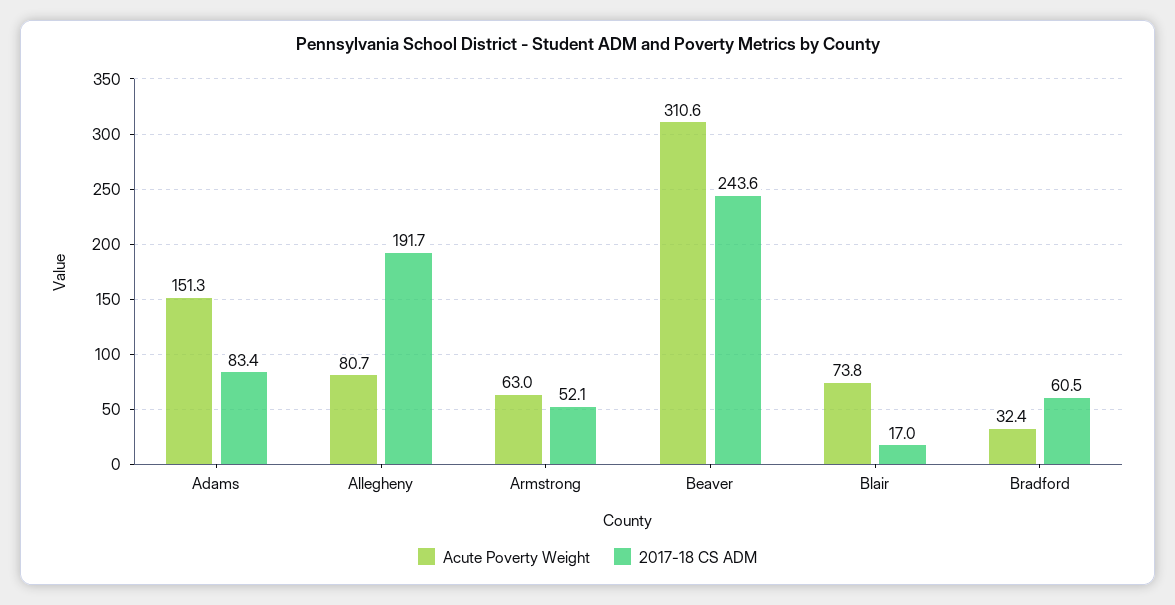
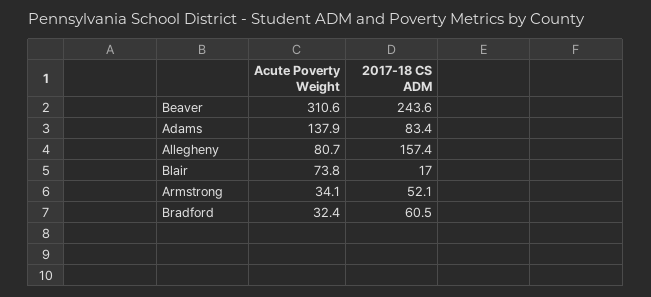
  {
    "Acute Poverty Weight": {
-     "Adams": 151.3,
+     "Adams": 137.9,
      "Allegheny": 80.7,
-     "Armstrong": 63,
+     "Armstrong": 34.1,
      "Beaver": 310.6,
      "Blair": 73.8,
      "Bradford": 32.4
    },
    "2017-18 CS ADM": {
      "Adams": 83.4,
-     "Allegheny": 191.7,
+     "Allegheny": 157.4,
      "Armstrong": 52.1,
      "Beaver": 243.6,
      "Blair": 17,
      "Bradford": 60.5
    }
  }

